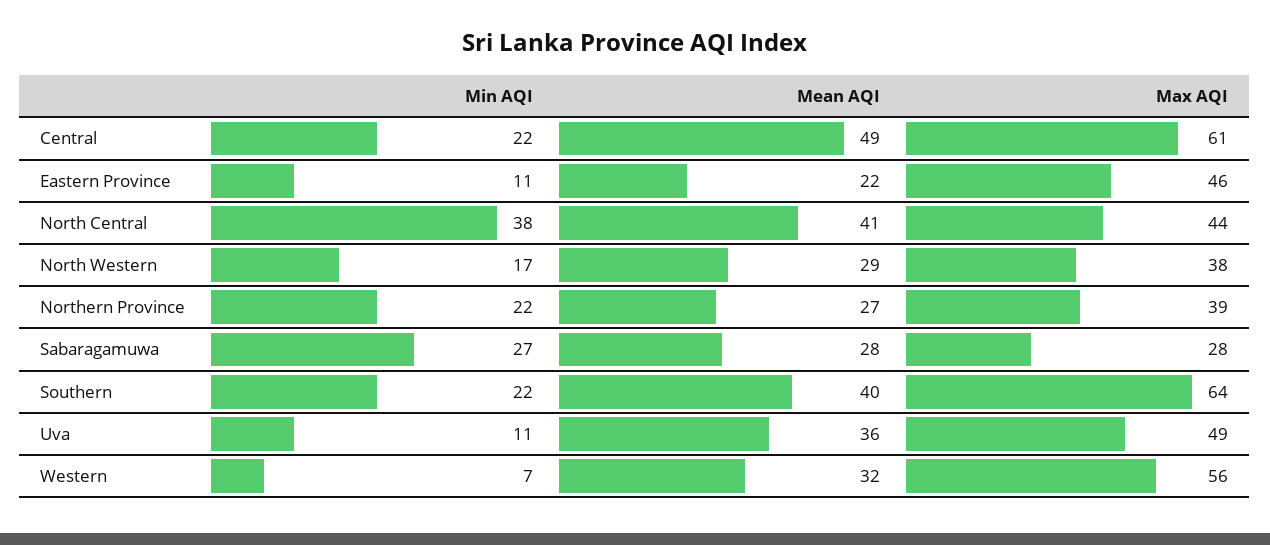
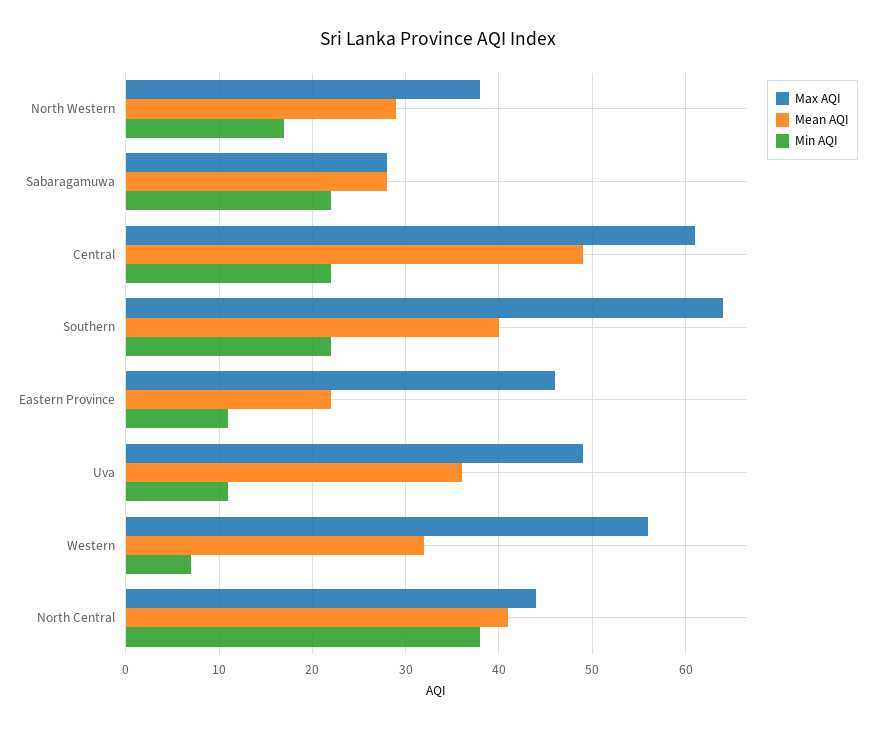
  {
    "Min AQI": {
      "Central": 22,
      "Eastern Province": 11,
      "North Central": 38,
      "North Western": 17,
-     "Northern Province": 22,
-     "Sabaragamuwa": 27,
+     "Sabaragamuwa": 22,
      "Southern": 22,
      "Uva": 11,
      "Western": 7
    },
    "Mean AQI": {
      "Central": 49,
      "Eastern Province": 22,
      "North Central": 41,
      "North Western": 29,
-     "Northern Province": 27,
      "Sabaragamuwa": 28,
      "Southern": 40,
      "Uva": 36,
      "Western": 32
    },
    "Max AQI": {
      "Central": 61,
      "Eastern Province": 46,
      "North Central": 44,
      "North Western": 38,
-     "Northern Province": 39,
      "Sabaragamuwa": 28,
      "Southern": 64,
      "Uva": 49,
      "Western": 56
    }
  }

